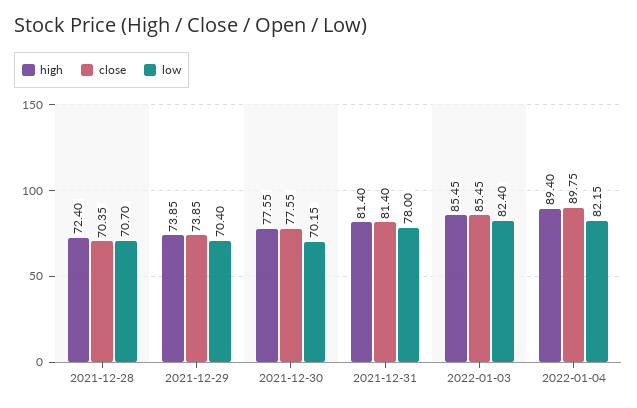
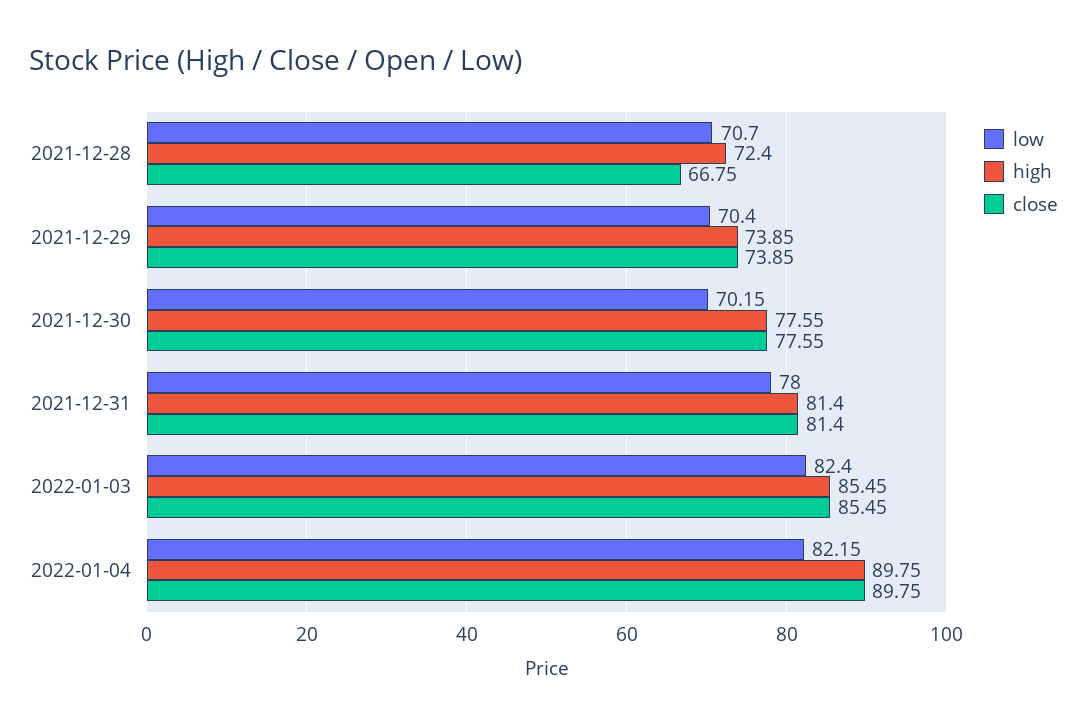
  {
    "high": {
      "2021-12-28": 72.4,
      "2021-12-29": 73.85,
      "2021-12-30": 77.55,
      "2021-12-31": 81.4,
      "2022-01-03": 85.45,
-     "2022-01-04": 89.4
+     "2022-01-04": 89.75
    },
    "close": {
-     "2021-12-28": 70.35,
+     "2021-12-28": 66.75,
      "2021-12-29": 73.85,
      "2021-12-30": 77.55,
      "2021-12-31": 81.4,
      "2022-01-03": 85.45,
      "2022-01-04": 89.75
    },
    "low": {
      "2021-12-28": 70.7,
      "2021-12-29": 70.4,
      "2021-12-30": 70.15,
      "2021-12-31": 78,
      "2022-01-03": 82.4,
      "2022-01-04": 82.15
    }
  }

